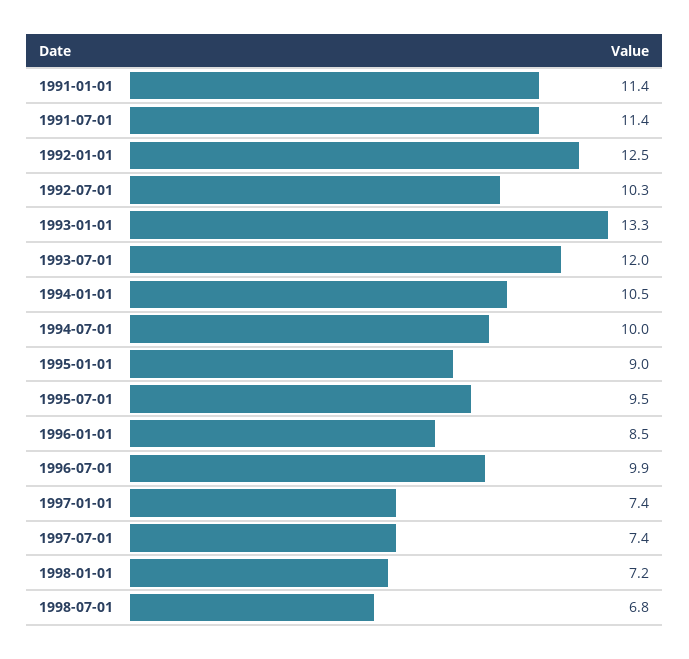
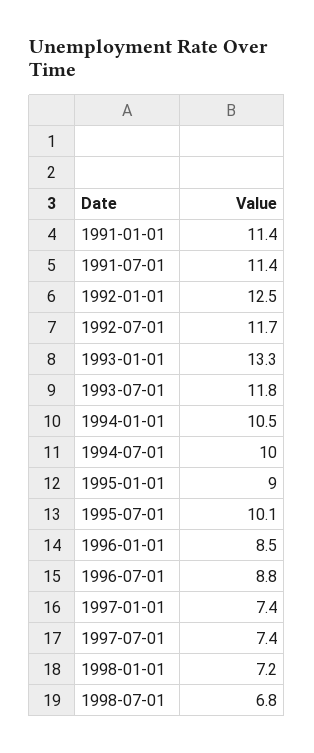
  {
    "1991-01-01": 11.4,
    "1991-07-01": 11.4,
    "1992-01-01": 12.5,
-   "1992-07-01": 10.3,
+   "1992-07-01": 11.7,
    "1993-01-01": 13.3,
-   "1993-07-01": 12,
+   "1993-07-01": 11.8,
    "1994-01-01": 10.5,
    "1994-07-01": 10,
    "1995-01-01": 9,
-   "1995-07-01": 9.5,
+   "1995-07-01": 10.1,
    "1996-01-01": 8.5,
-   "1996-07-01": 9.9,
+   "1996-07-01": 8.8,
    "1997-01-01": 7.4,
    "1997-07-01": 7.4,
    "1998-01-01": 7.2,
    "1998-07-01": 6.8
  }

